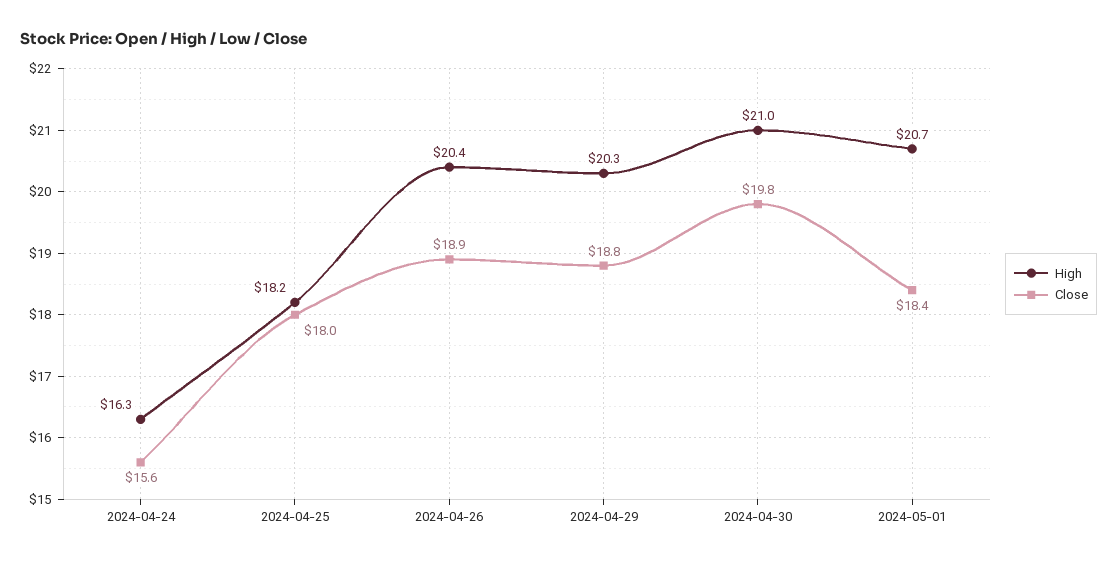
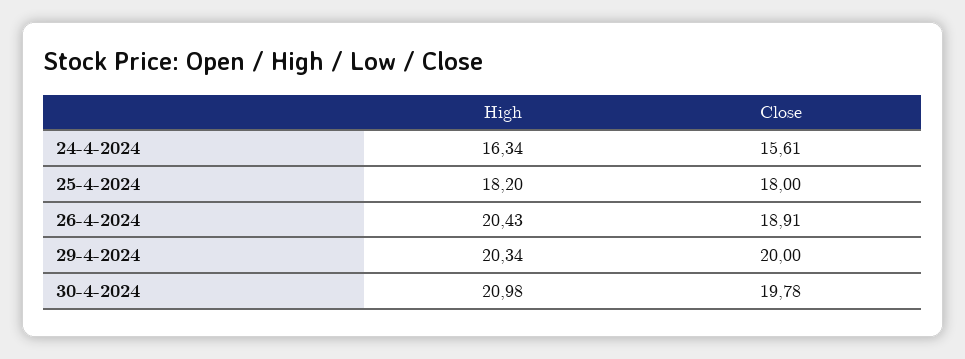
  {
    "High": {
      "2024-04-24": 16.34,
      "2024-04-25": 18.2,
      "2024-04-26": 20.43,
      "2024-04-29": 20.34,
-     "2024-04-30": 20.98,
+     "2024-04-30": 20.98
-     "2024-05-01": 20.7
    },
    "Close": {
      "2024-04-24": 15.61,
      "2024-04-25": 18,
      "2024-04-26": 18.91,
-     "2024-04-29": 18.8,
+     "2024-04-29": 20,
-     "2024-04-30": 19.78,
+     "2024-04-30": 19.78
-     "2024-05-01": 18.4
    }
  }

